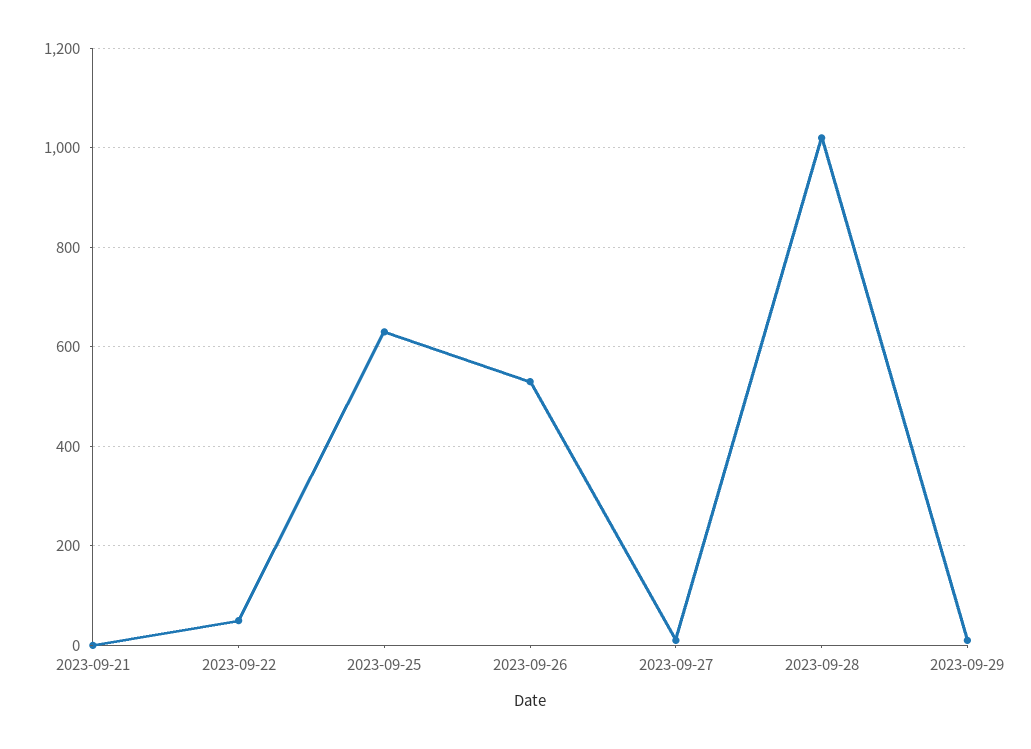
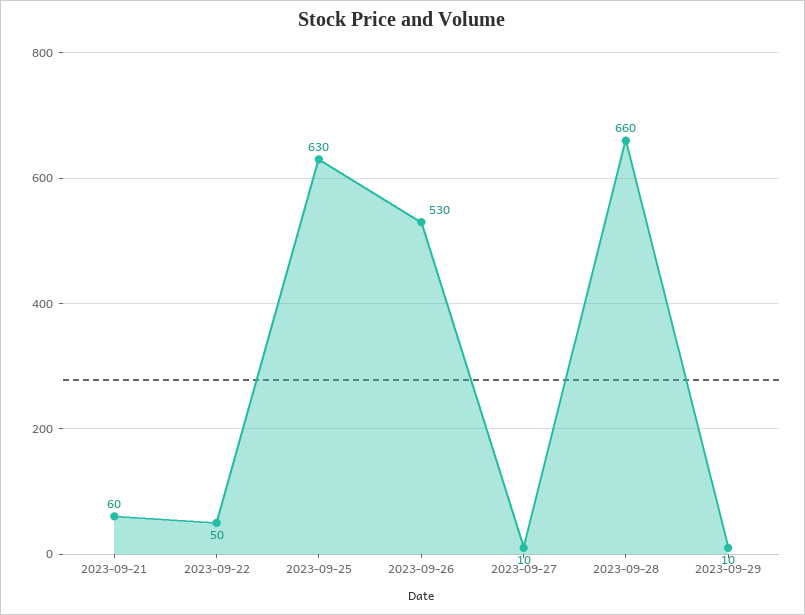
  {
-   "2023-09-21": 0,
+   "2023-09-21": 60,
    "2023-09-22": 50,
    "2023-09-25": 630,
    "2023-09-26": 530,
    "2023-09-27": 10,
-   "2023-09-28": 1020,
+   "2023-09-28": 660,
    "2023-09-29": 10
  }

